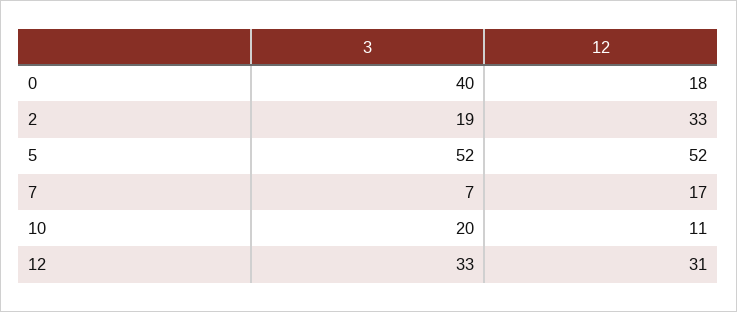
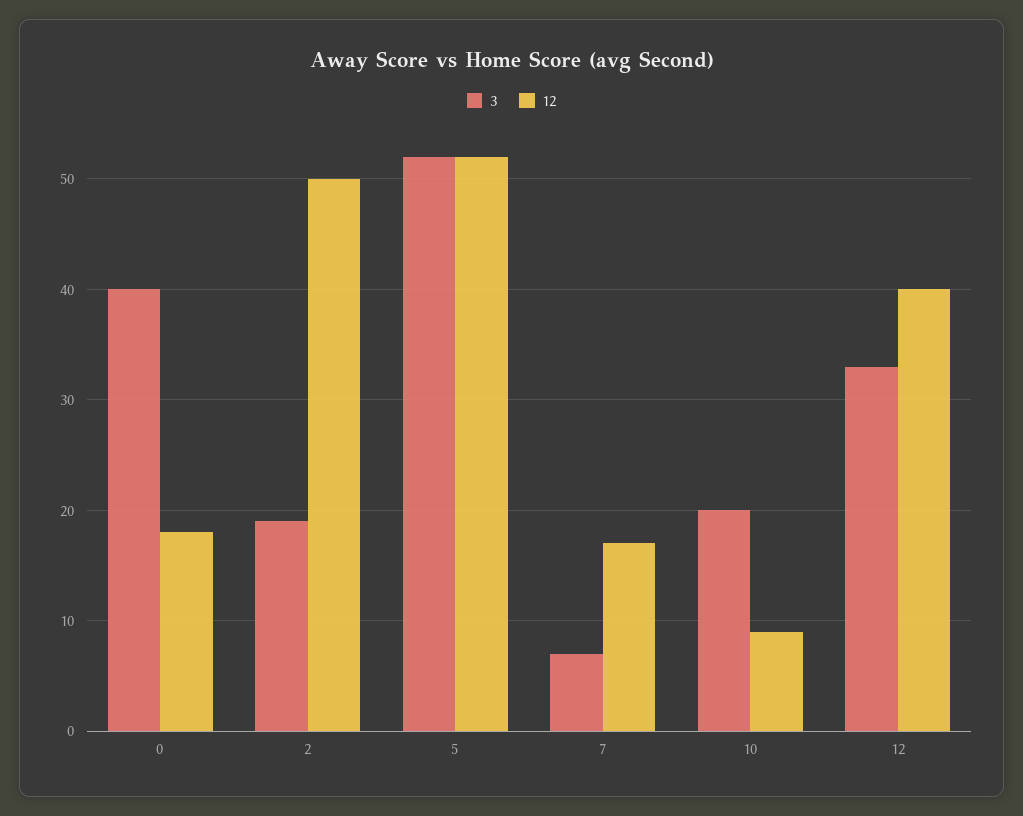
  {
    "3": {
      "0": 40,
      "2": 19,
      "5": 52,
      "7": 7,
      "10": 20,
      "12": 33
    },
    "12": {
      "0": 18,
-     "2": 33,
+     "2": 50,
      "5": 52,
      "7": 17,
-     "10": 11,
+     "10": 9,
-     "12": 31
+     "12": 40
    }
  }

